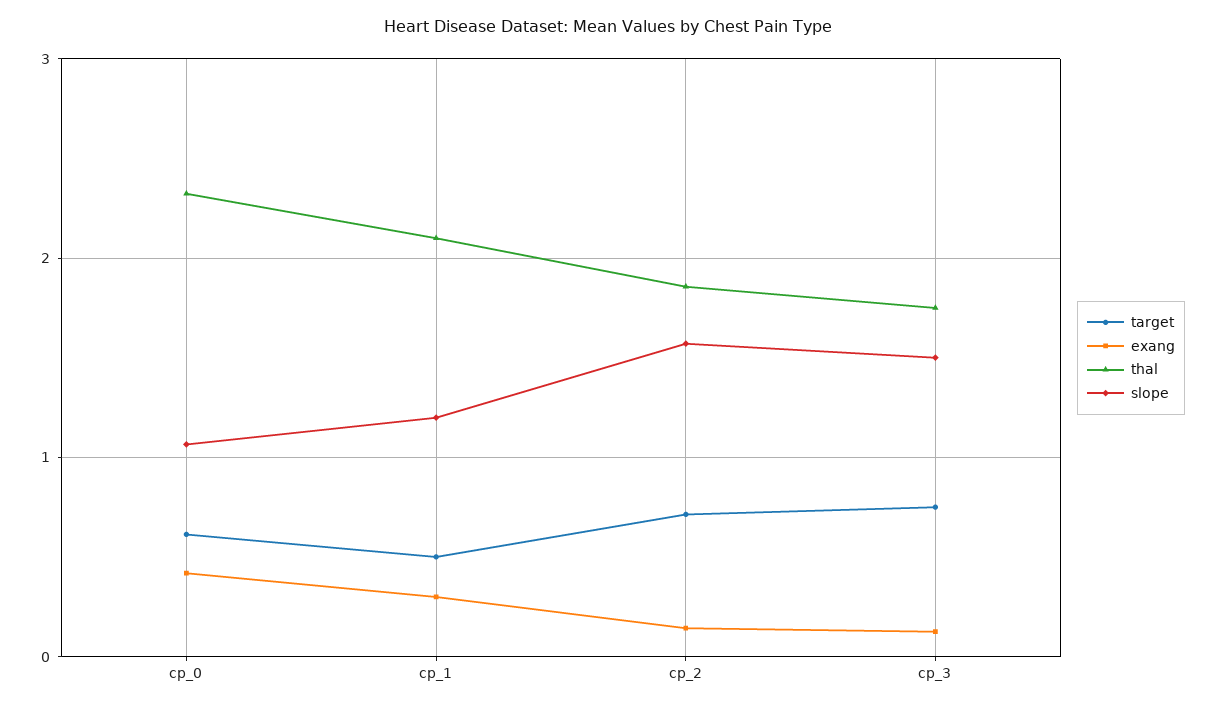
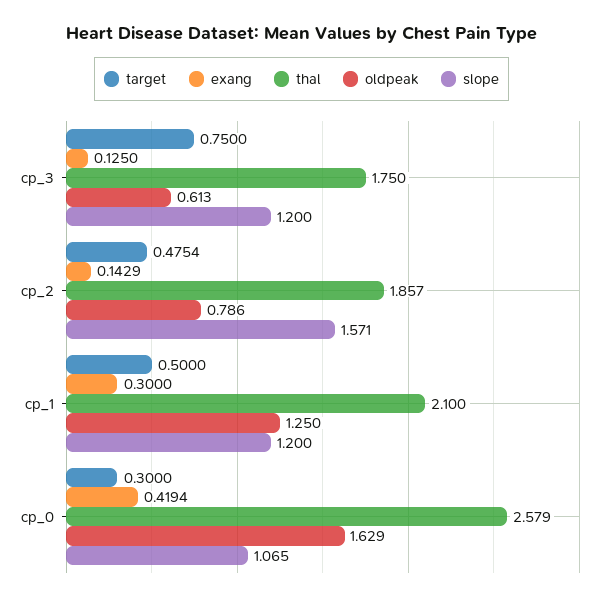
  {
    "target": {
-     "cp_0": 0.6,
+     "cp_0": 0.3,
      "cp_1": 0.5,
-     "cp_2": 0.7,
+     "cp_2": 0.4754,
      "cp_3": 0.75
    },
    "exang": {
      "cp_0": 0.4194,
      "cp_1": 0.3,
      "cp_2": 0.1429,
      "cp_3": 0.125
    },
    "thal": {
-     "cp_0": 2.3,
+     "cp_0": 2.579,
      "cp_1": 2.1,
      "cp_2": 1.857,
      "cp_3": 1.75
    },
    "slope": {
      "cp_0": 1.065,
      "cp_1": 1.2,
      "cp_2": 1.571,
-     "cp_3": 1.5
+     "cp_3": 1.2
-   }
+   },
+   "oldpeak": {
+     "cp_3": 0.613,
+     "cp_2": 0.786,
+     "cp_1": 1.25,
+     "cp_0": 1.629
+   }
  }

